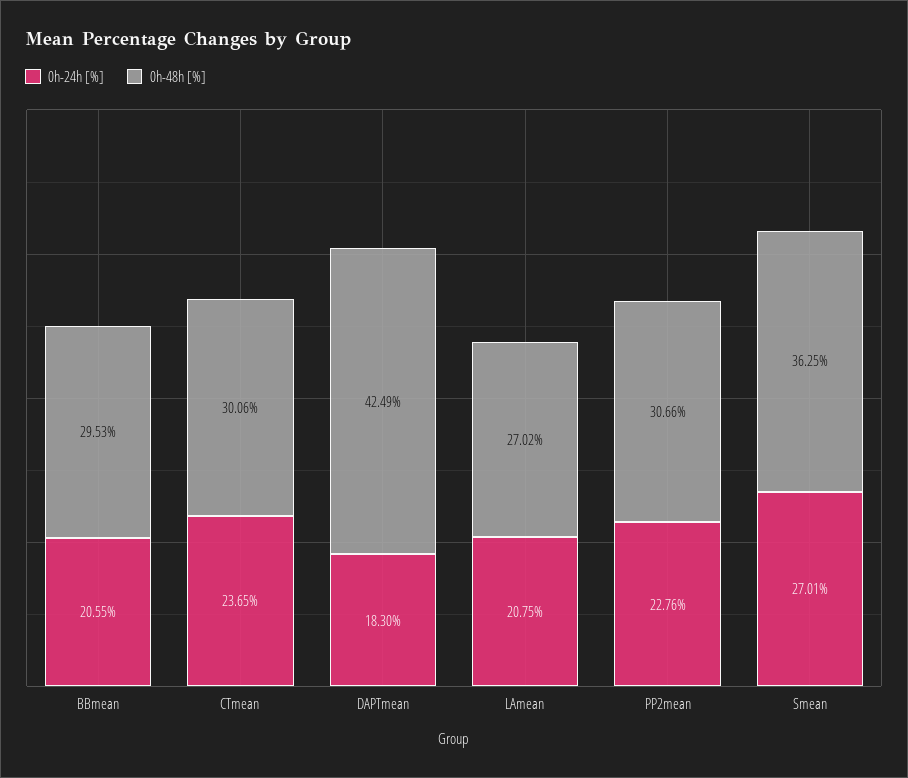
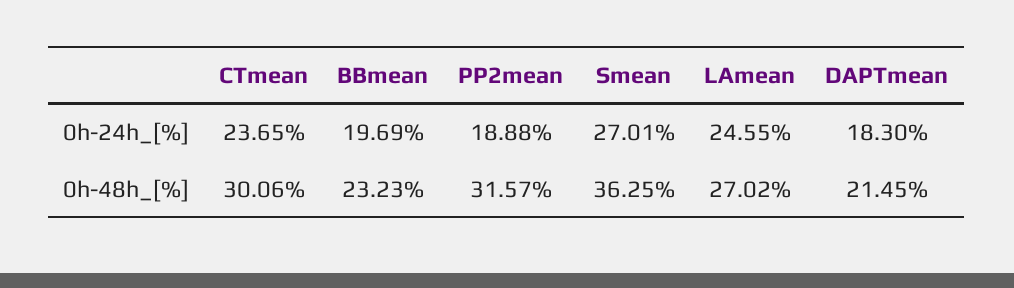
  {
    "0h-24h [%]": {
-     "BBmean": 20.55,
+     "BBmean": 19.69,
      "CTmean": 23.65,
      "DAPTmean": 18.3,
-     "LAmean": 20.75,
+     "LAmean": 24.55,
-     "PP2mean": 22.76,
+     "PP2mean": 18.88,
      "Smean": 27.01
    },
    "0h-48h [%]": {
-     "BBmean": 29.53,
+     "BBmean": 23.23,
      "CTmean": 30.06,
-     "DAPTmean": 42.49,
+     "DAPTmean": 21.45,
      "LAmean": 27.02,
-     "PP2mean": 30.66,
+     "PP2mean": 31.57,
      "Smean": 36.25
    }
  }

